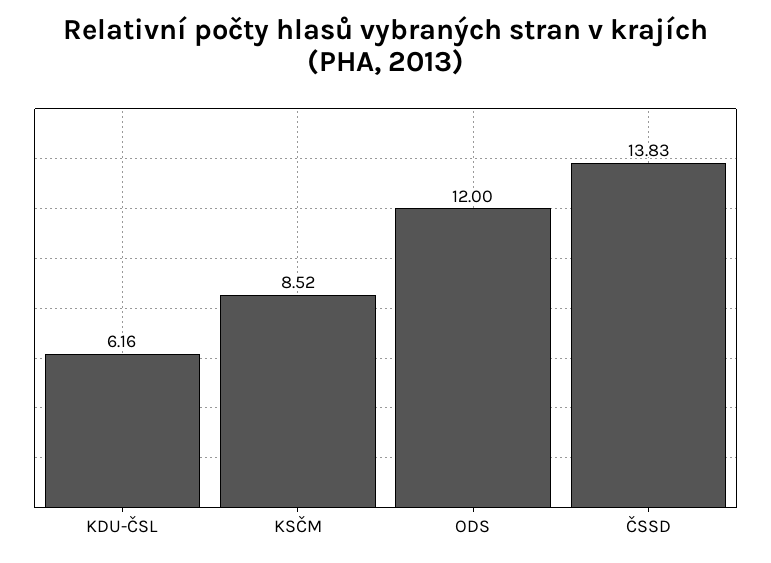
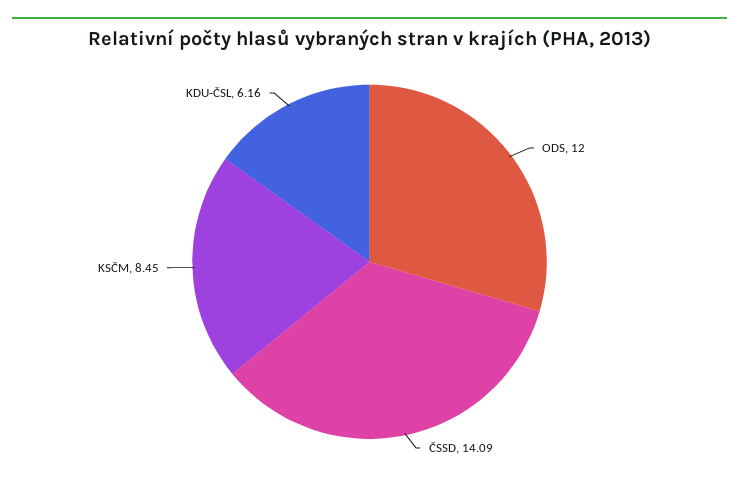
  {
    "KDU-ČSL": 6.16,
-   "KSČM": 8.52,
+   "KSČM": 8.45,
    "ODS": 12,
-   "ČSSD": 13.83
+   "ČSSD": 14.09
  }

